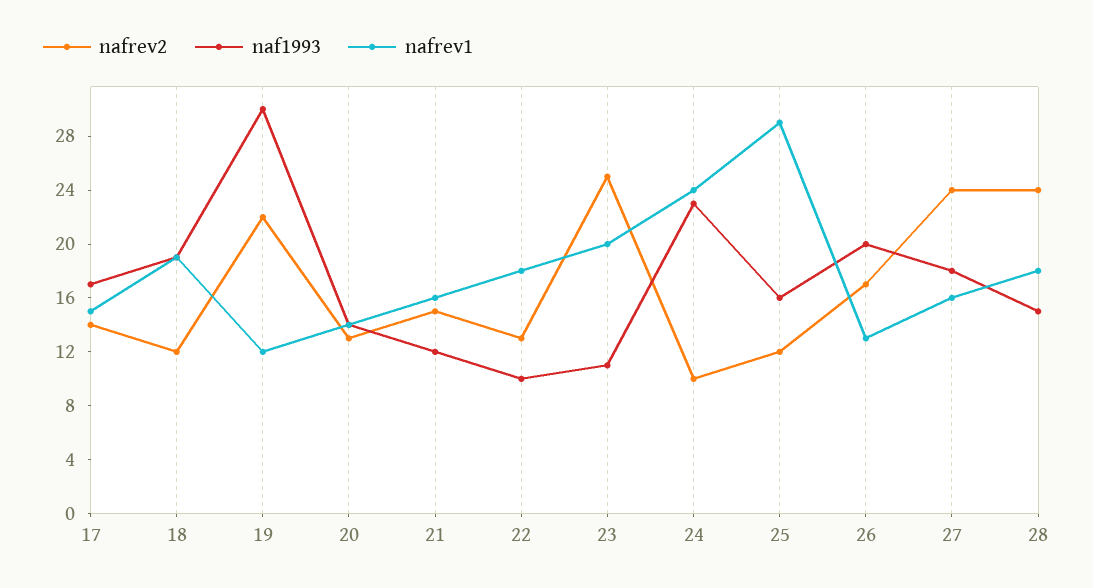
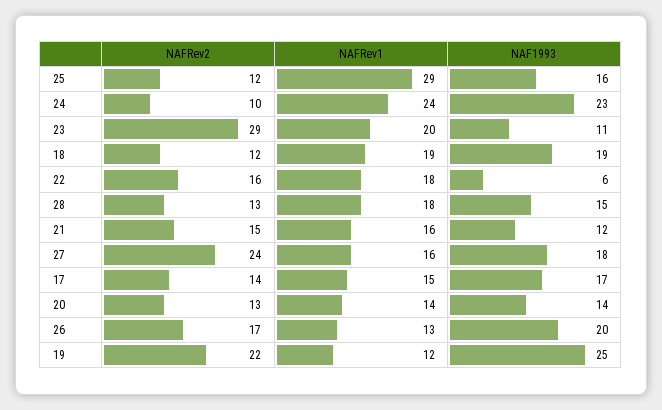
  {
    "nafrev2": {
      "17": 14,
      "18": 12,
      "19": 22,
      "20": 13,
      "21": 15,
-     "22": 13,
+     "22": 16,
-     "23": 25,
+     "23": 29,
      "24": 10,
      "25": 12,
      "26": 17,
      "27": 24,
-     "28": 24
+     "28": 13
    },
    "naf1993": {
      "17": 17,
      "18": 19,
-     "19": 30,
+     "19": 25,
      "20": 14,
      "21": 12,
-     "22": 10,
+     "22": 6,
      "23": 11,
      "24": 23,
      "25": 16,
      "26": 20,
      "27": 18,
      "28": 15
    },
    "nafrev1": {
      "17": 15,
      "18": 19,
      "19": 12,
      "20": 14,
      "21": 16,
      "22": 18,
      "23": 20,
      "24": 24,
      "25": 29,
      "26": 13,
      "27": 16,
      "28": 18
    }
  }

